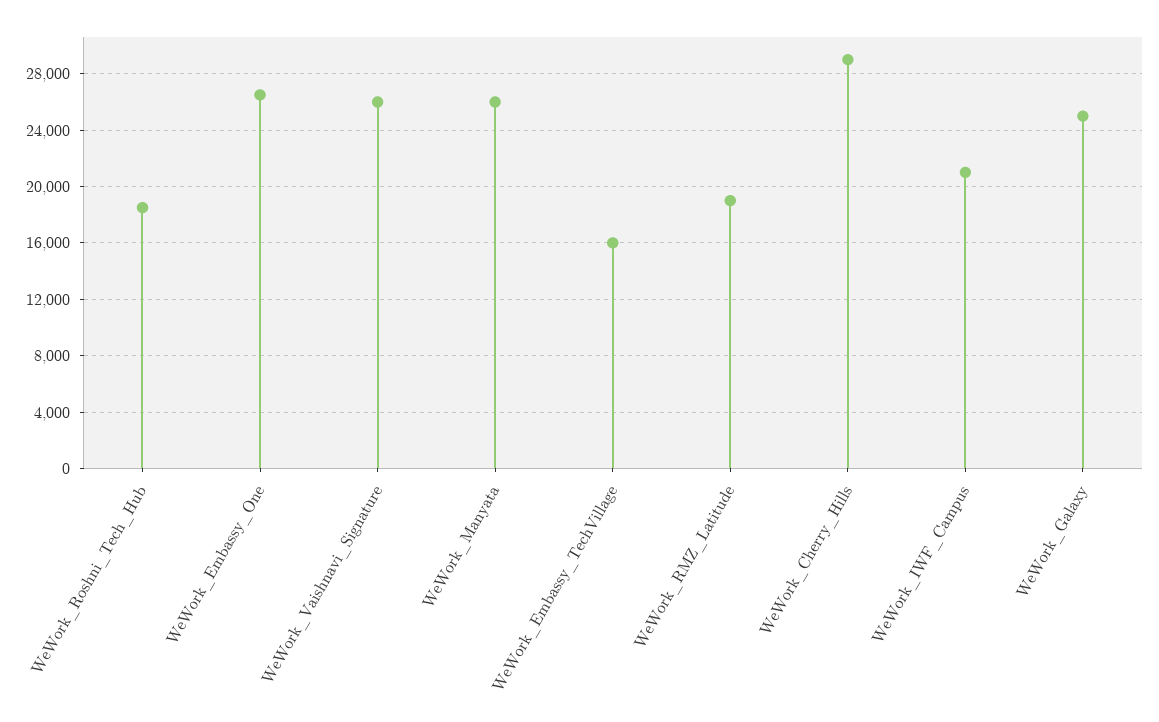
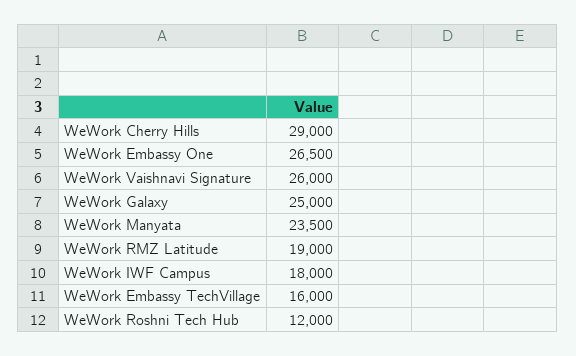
  {
-   "WeWork_Roshni_Tech_Hub": 18500,
+   "WeWork_Roshni_Tech_Hub": 12000,
    "WeWork_Embassy_One": 26500,
    "WeWork_Vaishnavi_Signature": 26000,
-   "WeWork_Manyata": 26000,
+   "WeWork_Manyata": 23500,
    "WeWork_Embassy_TechVillage": 16000,
    "WeWork_RMZ_Latitude": 19000,
    "WeWork_Cherry_Hills": 29000,
-   "WeWork_IWF_Campus": 21000,
+   "WeWork_IWF_Campus": 18000,
    "WeWork_Galaxy": 25000
  }

